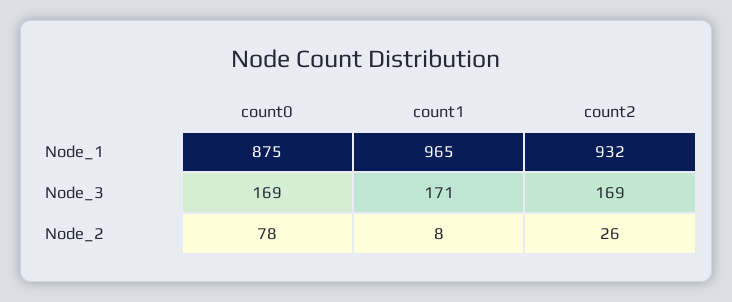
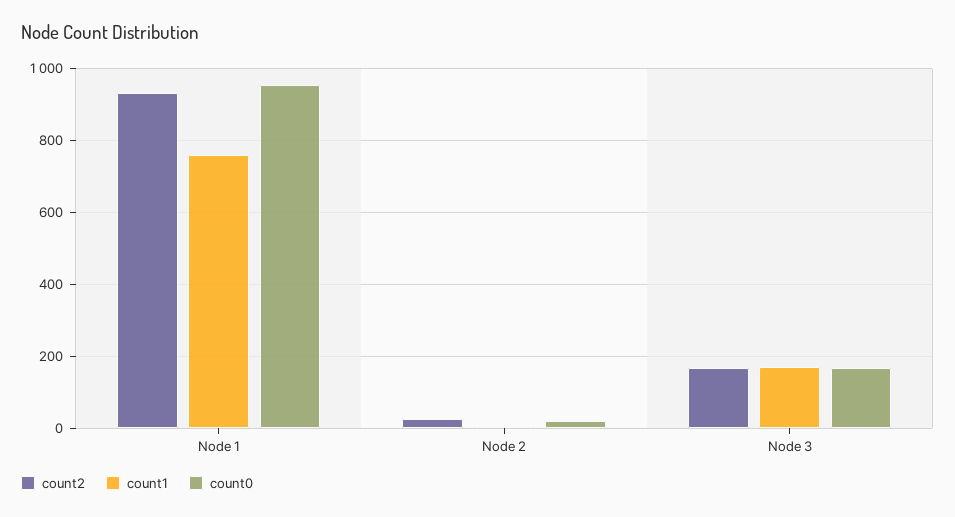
  {
    "count0": {
-     "Node_1": 875,
+     "Node_1": 960,
      "Node_3": 169,
-     "Node_2": 78
+     "Node_2": 20
    },
    "count1": {
-     "Node_1": 965,
+     "Node_1": 760,
      "Node_3": 171,
      "Node_2": 8
    },
    "count2": {
      "Node_1": 932,
      "Node_3": 169,
      "Node_2": 26
    }
  }

